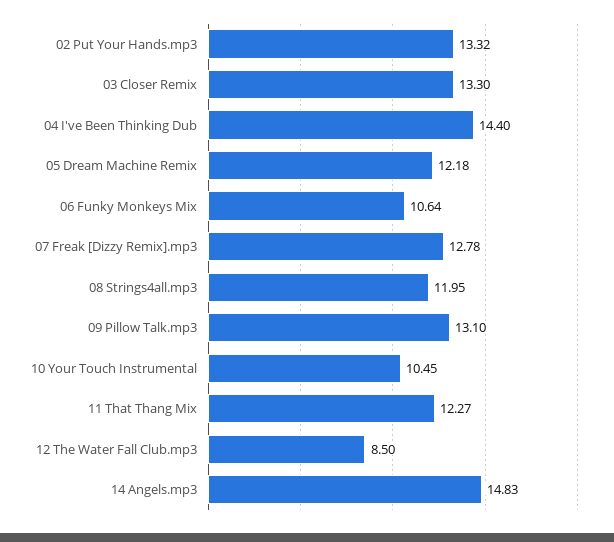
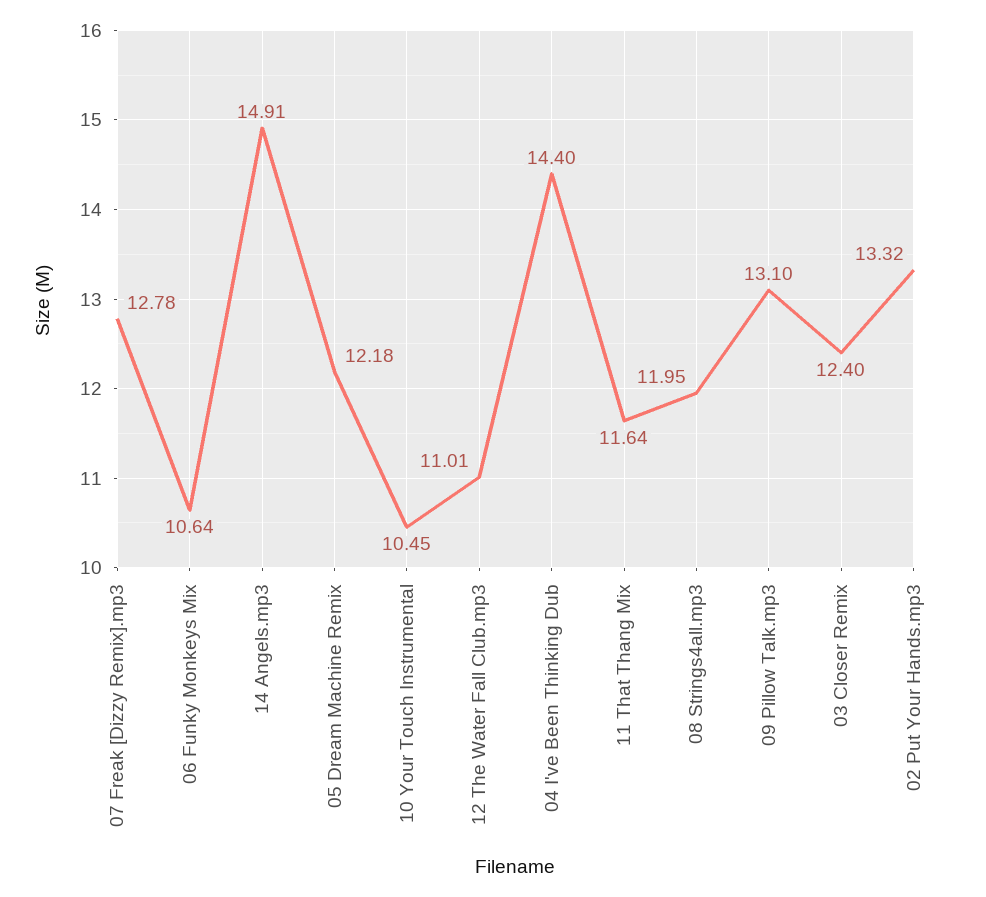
  {
    "02 Put Your Hands.mp3": 13.32,
-   "03 Closer Remix": 13.3,
+   "03 Closer Remix": 12.4,
    "04 I've Been Thinking Dub": 14.4,
    "05 Dream Machine Remix": 12.18,
    "06 Funky Monkeys Mix": 10.64,
    "07 Freak [Dizzy Remix].mp3": 12.78,
    "08 Strings4all.mp3": 11.95,
    "09 Pillow Talk.mp3": 13.1,
    "10 Your Touch Instrumental": 10.45,
-   "11 That Thang Mix": 12.27,
+   "11 That Thang Mix": 11.64,
-   "12 The Water Fall Club.mp3": 8.5,
+   "12 The Water Fall Club.mp3": 11.01,
-   "14 Angels.mp3": 14.83
+   "14 Angels.mp3": 14.91
  }

